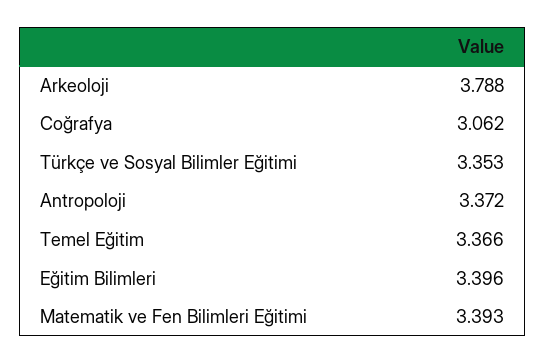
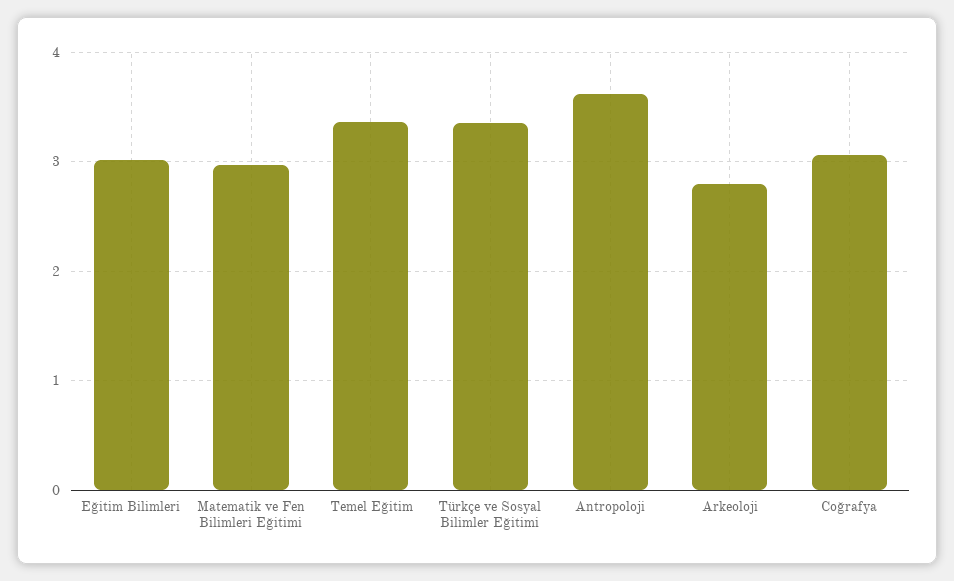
  {
-   "Arkeoloji": 3.788,
+   "Arkeoloji": 2.8,
    "Coğrafya": 3.062,
    "Türkçe ve Sosyal Bilimler Eğitimi": 3.353,
-   "Antropoloji": 3.372,
+   "Antropoloji": 3.6,
    "Temel Eğitim": 3.366,
-   "Eğitim Bilimleri": 3.396,
+   "Eğitim Bilimleri": 3,
-   "Matematik ve Fen Bilimleri Eğitimi": 3.393
+   "Matematik ve Fen Bilimleri Eğitimi": 3
  }

